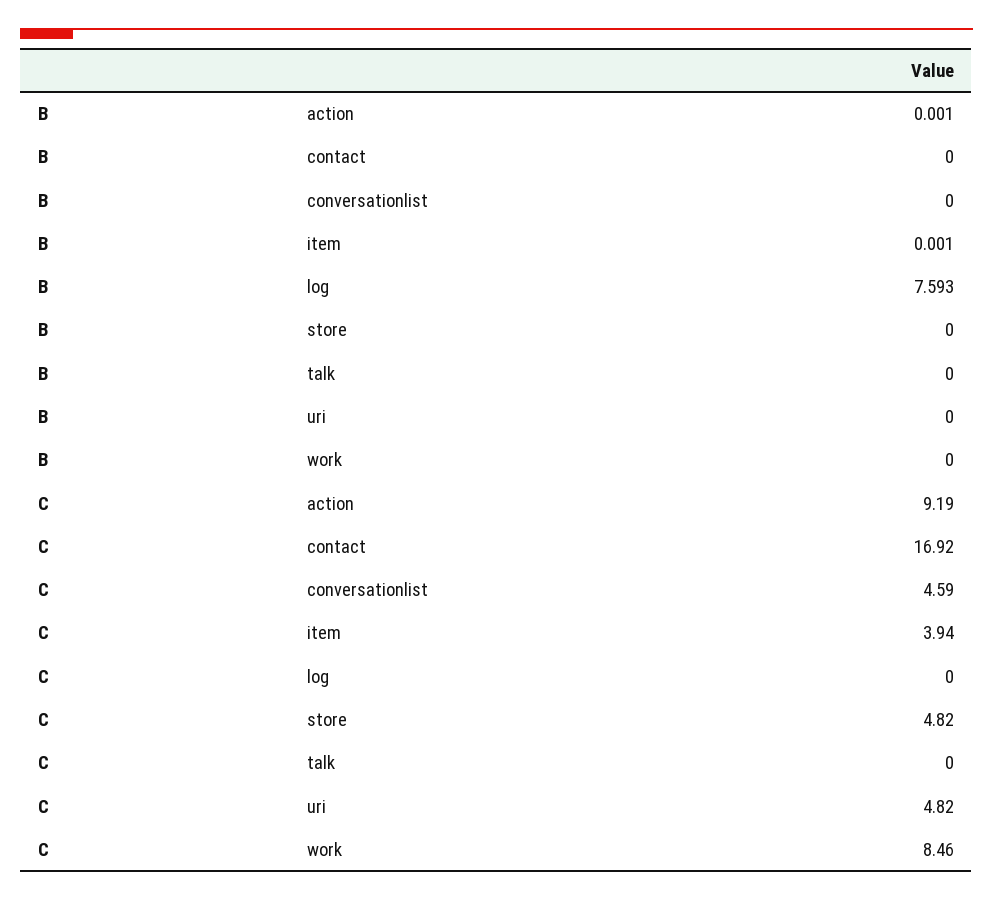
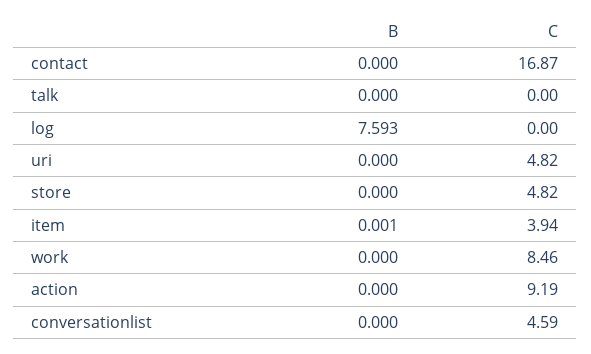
  {
    "B": {
-     "action": 0.001,
+     "action": 0,
      "contact": 0,
      "conversationlist": 0,
      "item": 0.001,
      "log": 7.593,
      "store": 0,
      "talk": 0,
      "uri": 0,
      "work": 0
    },
    "C": {
      "action": 9.19,
-     "contact": 16.92,
+     "contact": 16.87,
      "conversationlist": 4.59,
      "item": 3.94,
      "log": 0,
      "store": 4.82,
      "talk": 0,
      "uri": 4.82,
      "work": 8.46
    }
  }

